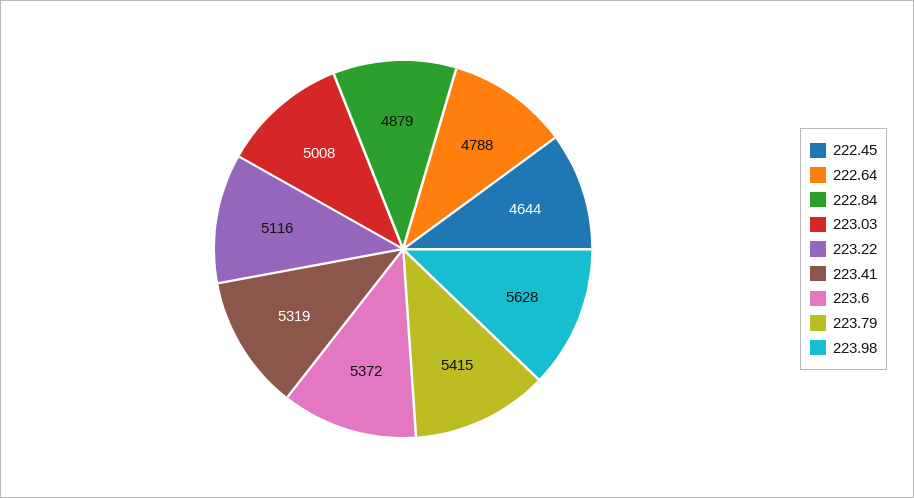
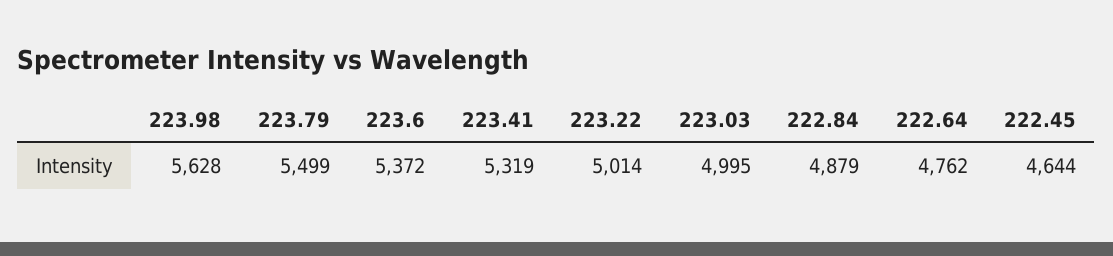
  {
    "222.45": 4644,
-   "222.64": 4788,
+   "222.64": 4762,
    "222.84": 4879,
-   "223.03": 5008,
+   "223.03": 4995,
-   "223.22": 5116,
+   "223.22": 5014,
    "223.41": 5319,
    "223.6": 5372,
-   "223.79": 5415,
+   "223.79": 5499,
    "223.98": 5628
  }

